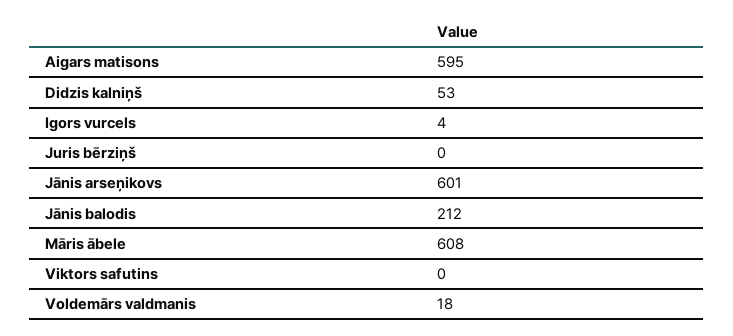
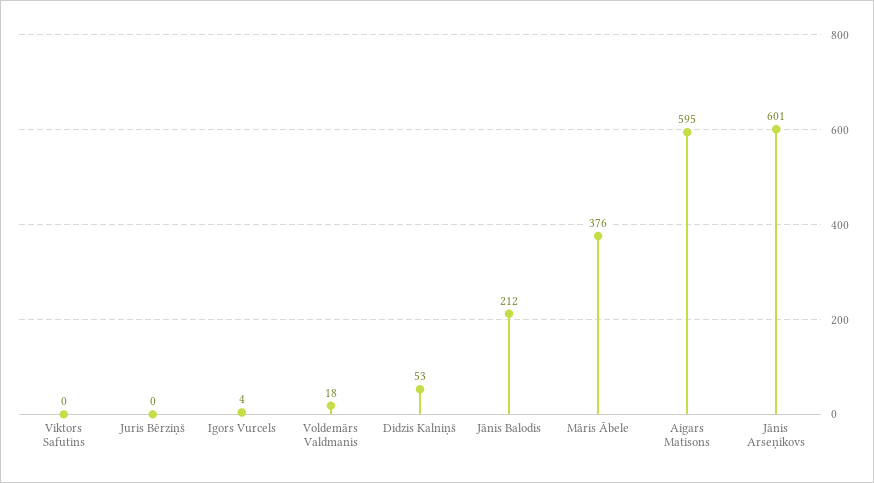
  {
    "Aigars matisons": 595,
    "Didzis kalniņš": 53,
    "Igors vurcels": 4,
    "Juris bērziņš": 0,
    "Jānis arseņikovs": 601,
    "Jānis balodis": 212,
-   "Māris ābele": 608,
+   "Māris ābele": 376,
    "Viktors safutins": 0,
    "Voldemārs valdmanis": 18
  }

